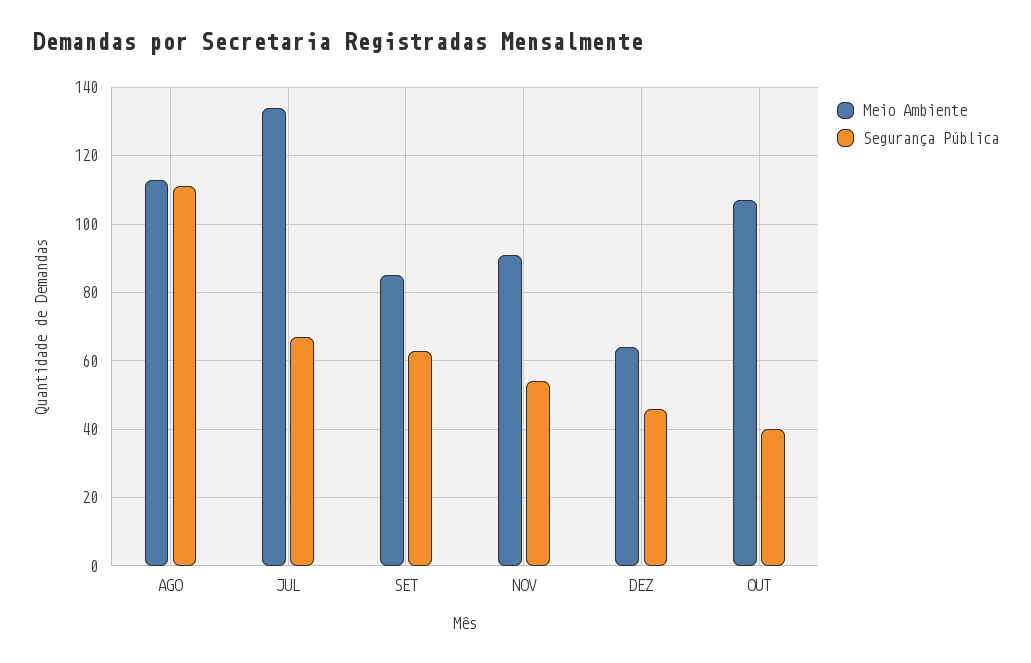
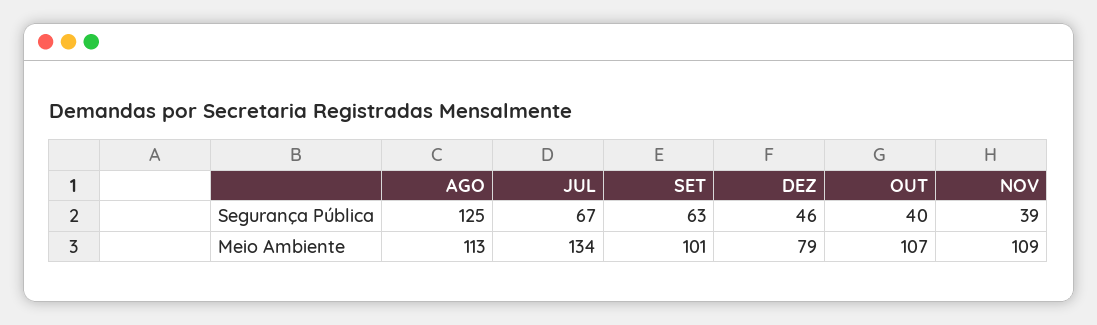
  {
    "Meio Ambiente": {
      "AGO": 113,
      "JUL": 134,
-     "SET": 85,
+     "SET": 101,
-     "NOV": 90,
+     "NOV": 109,
-     "DEZ": 65,
+     "DEZ": 79,
      "OUT": 107
    },
    "Segurança Pública": {
-     "AGO": 110,
+     "AGO": 125,
      "JUL": 67,
      "SET": 63,
-     "NOV": 55,
+     "NOV": 39,
      "DEZ": 46,
      "OUT": 40
    }
  }

